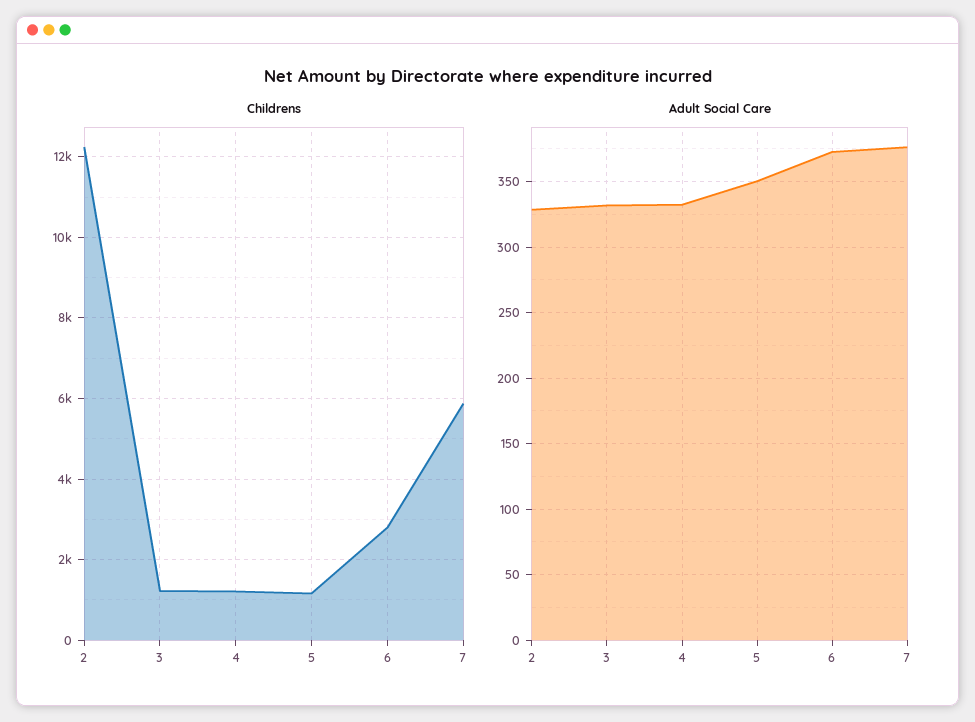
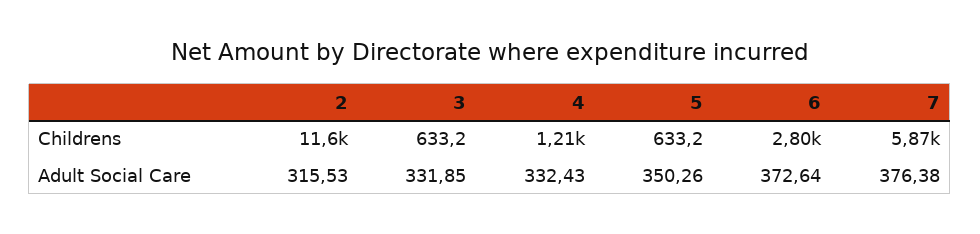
  {
    "Childrens": {
-     "2": 12200,
+     "2": 11600,
-     "3": 1200,
+     "3": 633.2,
      "4": 1210,
-     "5": 1200,
+     "5": 633.2,
      "6": 2800,
      "7": 5870
    },
    "Adult Social Care": {
-     "2": 330,
+     "2": 315.53,
      "3": 331.85,
      "4": 332.43,
      "5": 350.26,
      "6": 372.64,
      "7": 376.38
    }
  }

